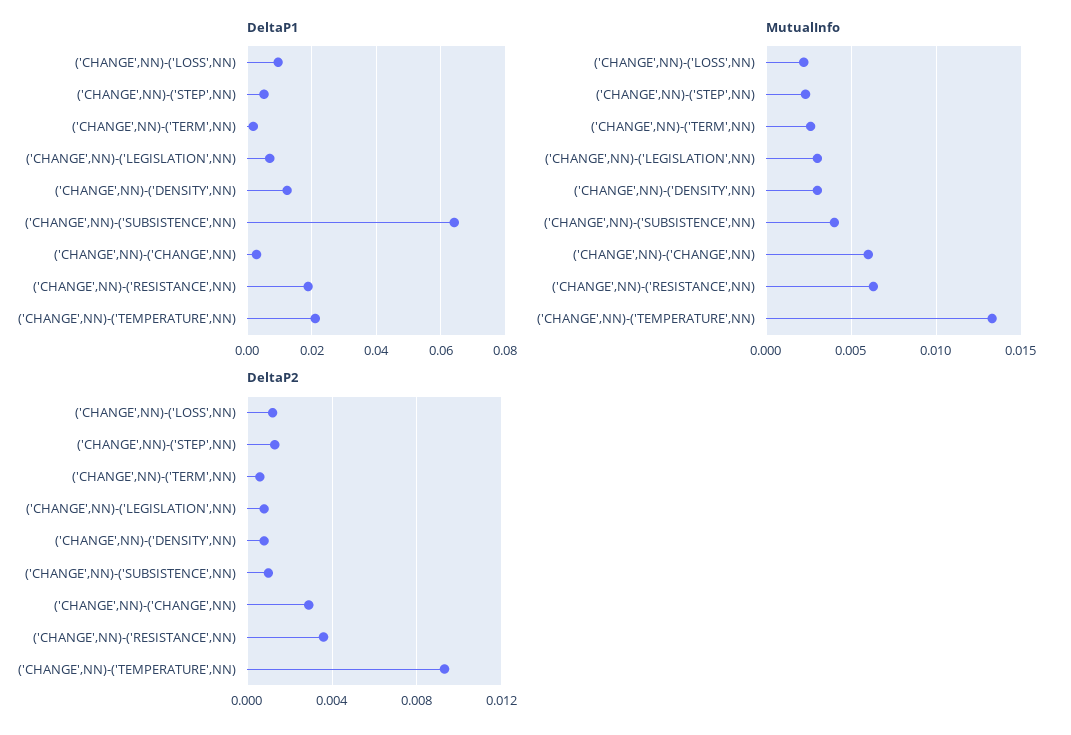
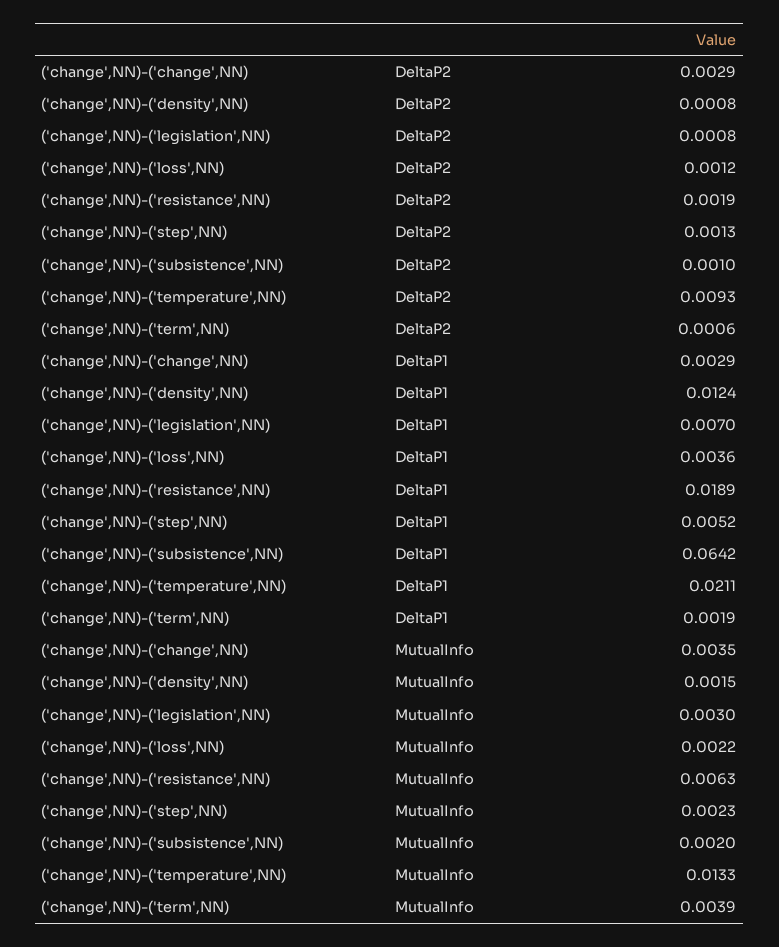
  {
    "DeltaP1": {
-     "('CHANGE',NN)-('LOSS',NN)": 0.01,
+     "('CHANGE',NN)-('LOSS',NN)": 0.0036,
      "('CHANGE',NN)-('STEP',NN)": 0.0052,
      "('CHANGE',NN)-('TERM',NN)": 0.0019,
      "('CHANGE',NN)-('LEGISLATION',NN)": 0.007,
      "('CHANGE',NN)-('DENSITY',NN)": 0.0124,
      "('CHANGE',NN)-('SUBSISTENCE',NN)": 0.0642,
      "('CHANGE',NN)-('CHANGE',NN)": 0.0029,
      "('CHANGE',NN)-('RESISTANCE',NN)": 0.0189,
      "('CHANGE',NN)-('TEMPERATURE',NN)": 0.0211
    },
    "MutualInfo": {
      "('CHANGE',NN)-('LOSS',NN)": 0.0022,
      "('CHANGE',NN)-('STEP',NN)": 0.0023,
-     "('CHANGE',NN)-('TERM',NN)": 0.0025,
+     "('CHANGE',NN)-('TERM',NN)": 0.0039,
      "('CHANGE',NN)-('LEGISLATION',NN)": 0.003,
-     "('CHANGE',NN)-('DENSITY',NN)": 0.003,
+     "('CHANGE',NN)-('DENSITY',NN)": 0.0015,
-     "('CHANGE',NN)-('SUBSISTENCE',NN)": 0.004,
+     "('CHANGE',NN)-('SUBSISTENCE',NN)": 0.002,
-     "('CHANGE',NN)-('CHANGE',NN)": 0.006,
+     "('CHANGE',NN)-('CHANGE',NN)": 0.0035,
      "('CHANGE',NN)-('RESISTANCE',NN)": 0.0063,
      "('CHANGE',NN)-('TEMPERATURE',NN)": 0.0133
    },
    "DeltaP2": {
      "('CHANGE',NN)-('LOSS',NN)": 0.0012,
      "('CHANGE',NN)-('STEP',NN)": 0.0013,
      "('CHANGE',NN)-('TERM',NN)": 0.0006,
      "('CHANGE',NN)-('LEGISLATION',NN)": 0.0008,
      "('CHANGE',NN)-('DENSITY',NN)": 0.0008,
      "('CHANGE',NN)-('SUBSISTENCE',NN)": 0.001,
      "('CHANGE',NN)-('CHANGE',NN)": 0.0029,
-     "('CHANGE',NN)-('RESISTANCE',NN)": 0.0035,
+     "('CHANGE',NN)-('RESISTANCE',NN)": 0.0019,
      "('CHANGE',NN)-('TEMPERATURE',NN)": 0.0093
    }
  }

